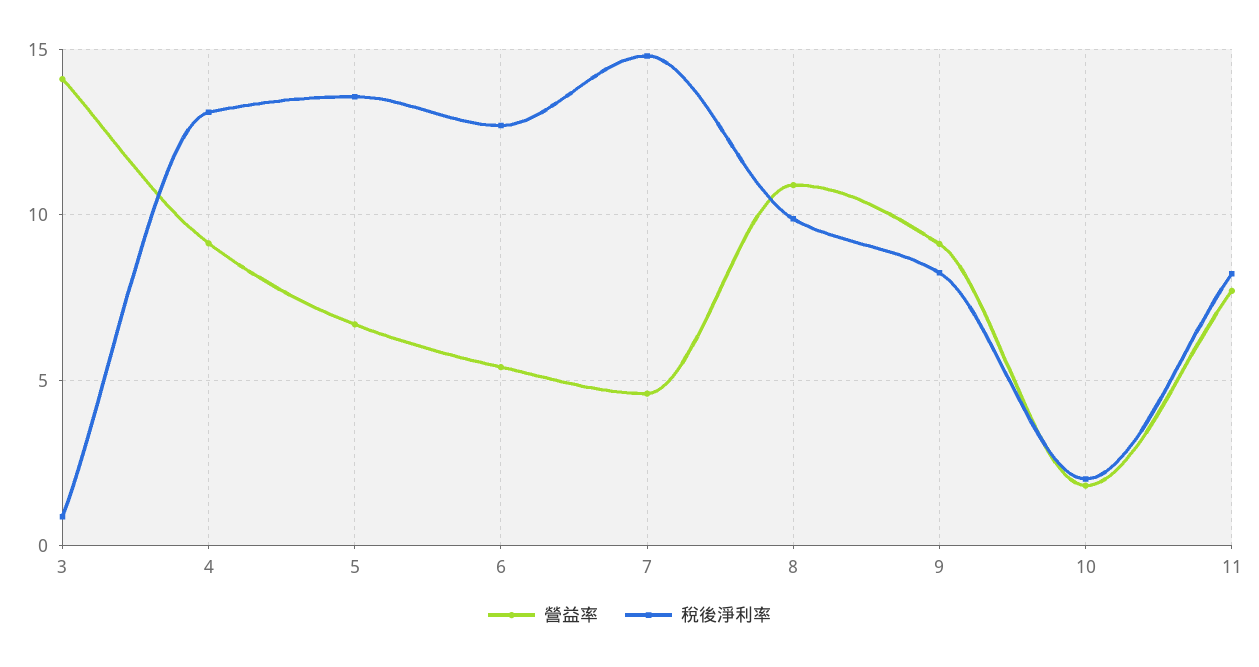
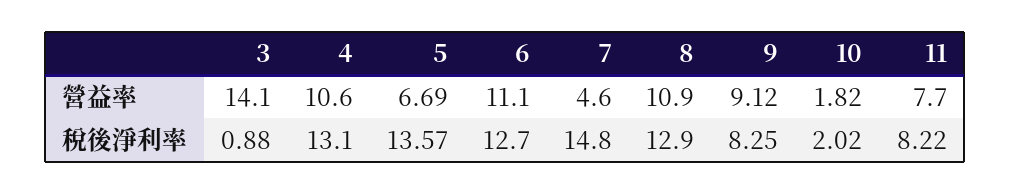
  {
    "營益率": {
      "3": 14.1,
-     "4": 9,
+     "4": 10.6,
      "5": 6.69,
-     "6": 5.5,
+     "6": 11.1,
      "7": 4.6,
      "8": 10.9,
      "9": 9.12,
      "10": 1.82,
      "11": 7.7
    },
    "稅後淨利率": {
      "3": 0.88,
      "4": 13.1,
      "5": 13.57,
      "6": 12.7,
      "7": 14.8,
-     "8": 10,
+     "8": 12.9,
      "9": 8.25,
      "10": 2.02,
      "11": 8.22
    }
  }

